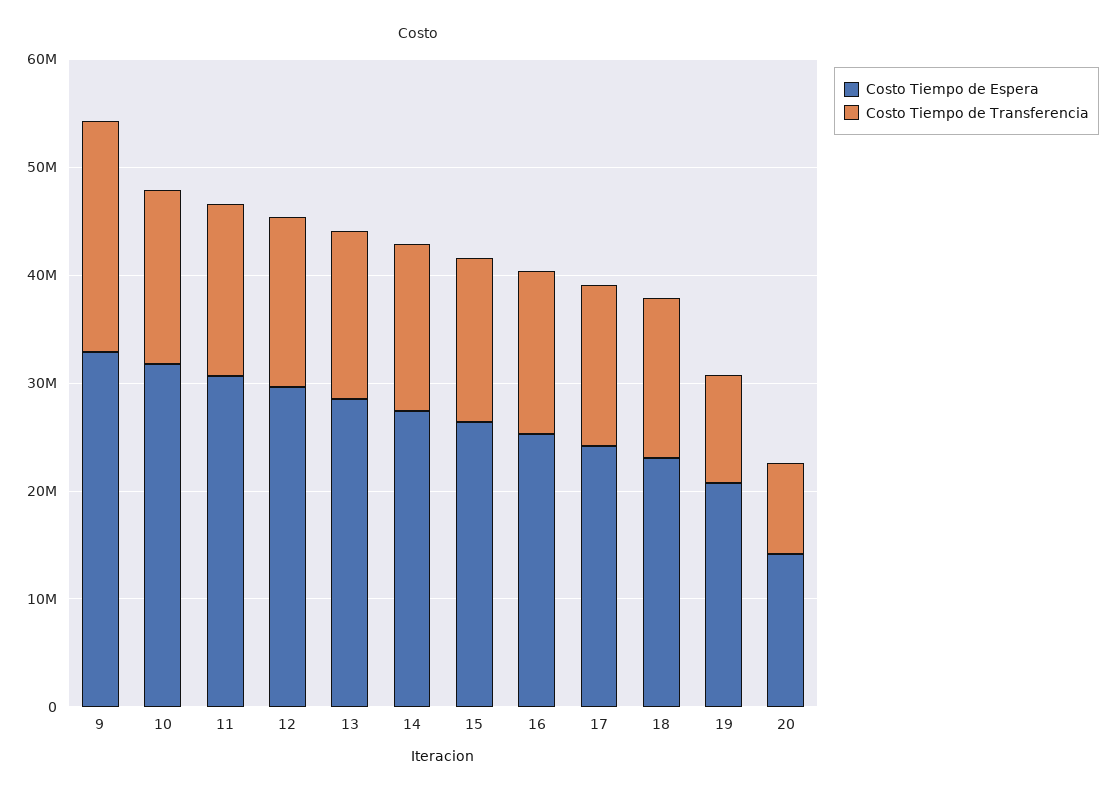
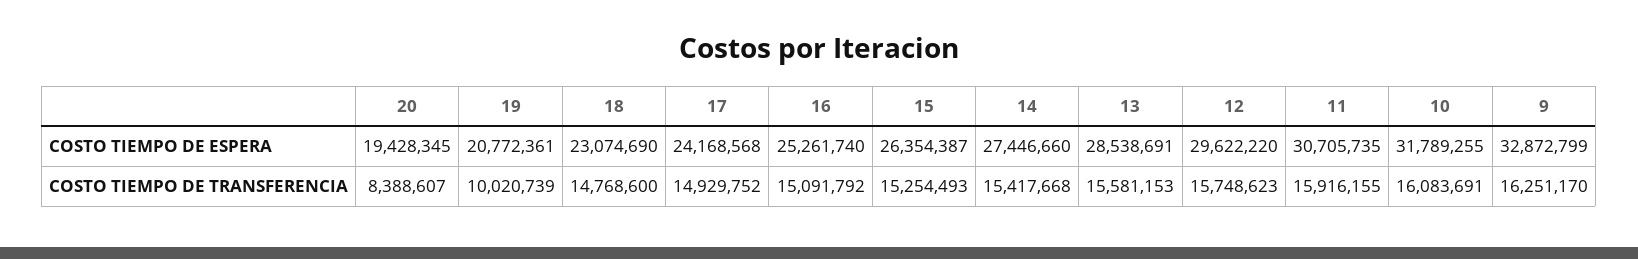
  {
    "Costo Tiempo de Espera": {
      "9": 32872799,
      "10": 31789255,
      "11": 30705735,
      "12": 29622220,
      "13": 28538691,
      "14": 27446660,
      "15": 26354387,
      "16": 25261740,
      "17": 24168568,
      "18": 23074690,
      "19": 20772361,
-     "20": 14000000
+     "20": 19428345
    },
    "Costo Tiempo de Transferencia": {
-     "9": 22000000,
+     "9": 16251170,
      "10": 16083691,
      "11": 15916155,
      "12": 15748623,
      "13": 15581153,
      "14": 15417668,
      "15": 15254493,
      "16": 15091792,
      "17": 14929752,
      "18": 14768600,
      "19": 10020739,
      "20": 8388607
    }
  }

